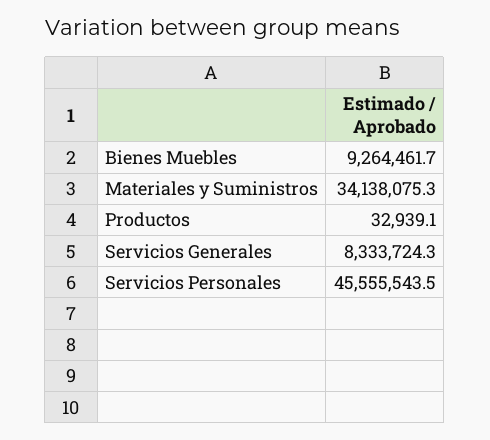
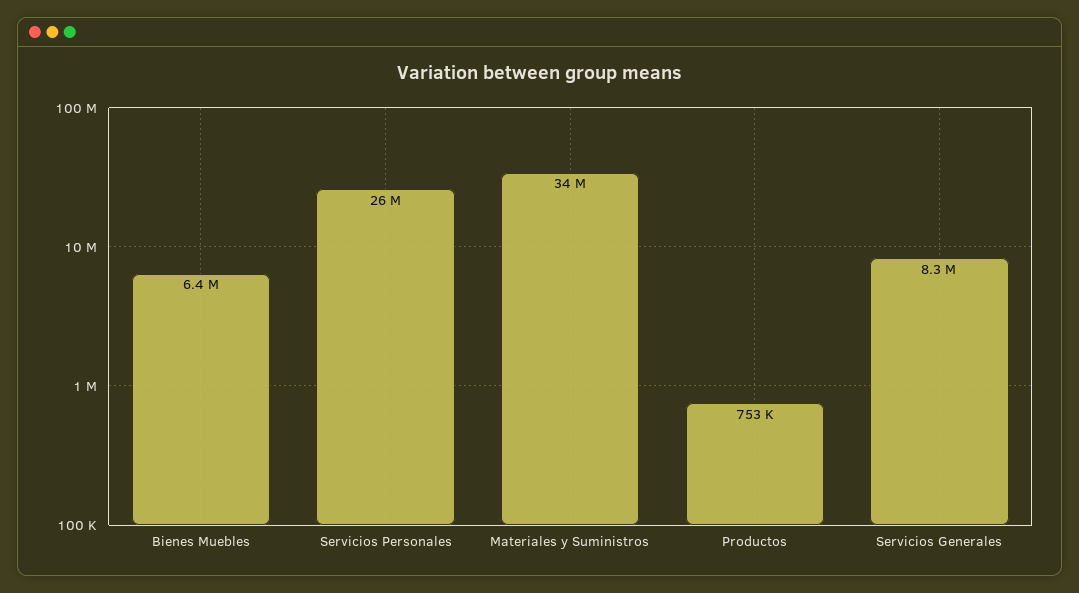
  {
-   "Bienes Muebles": 9264461.7,
+   "Bienes Muebles": 6400000,
    "Materiales y Suministros": 34138075.3,
-   "Productos": 32939.1,
+   "Productos": 753000,
    "Servicios Generales": 8333724.3,
-   "Servicios Personales": 45555543.5
+   "Servicios Personales": 26000000
  }

